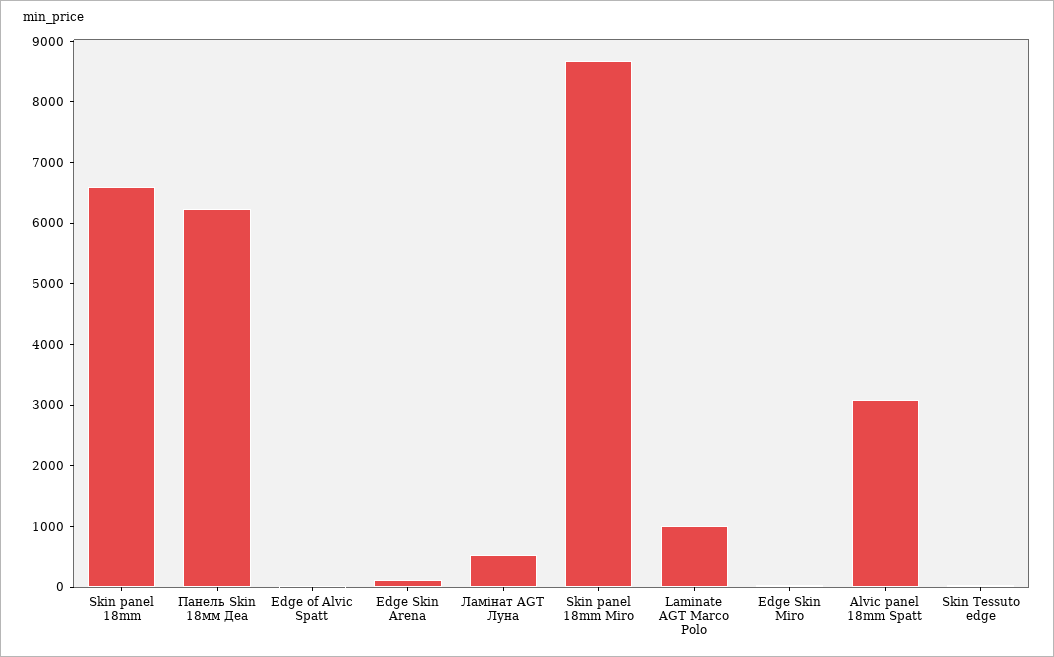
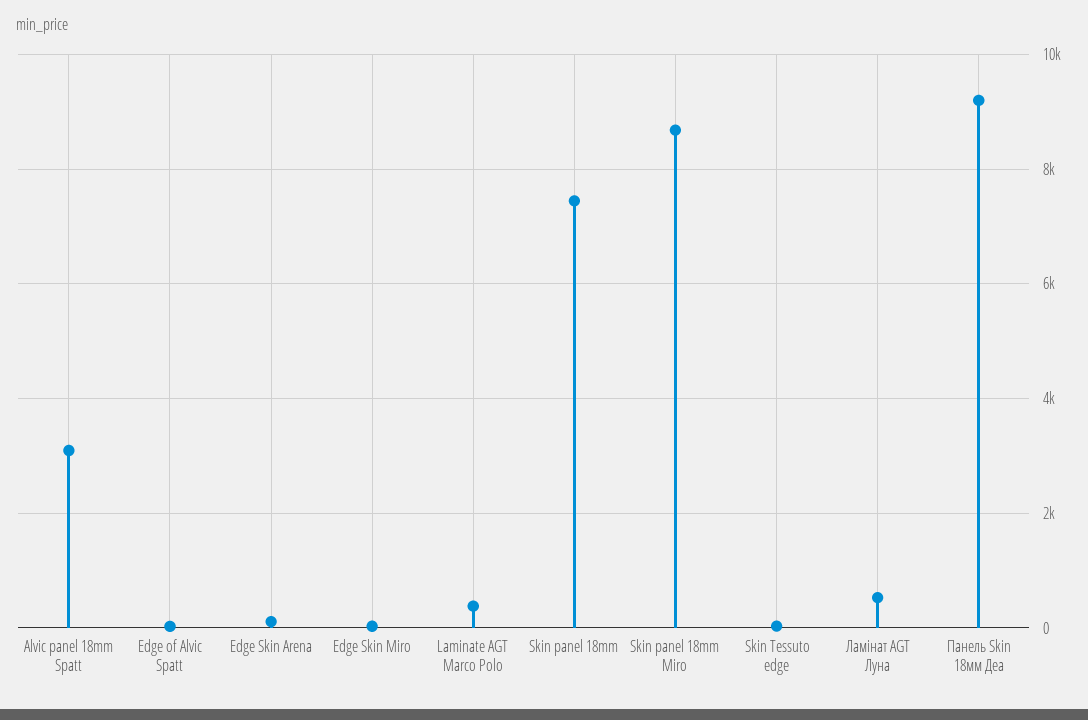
  {
-   "Skin panel 18mm": 6600,
+   "Skin panel 18mm": 7400,
-   "Панель Skin 18мм Деа": 6200,
+   "Панель Skin 18мм Деа": 9200,
    "Edge of Alvic Spatt": 0,
    "Edge Skin Arena": 200,
    "Ламінат AGT Луна": 600,
    "Skin panel 18mm Miro": 8600,
-   "Laminate AGT Marco Polo": 1000,
+   "Laminate AGT Marco Polo": 400,
    "Edge Skin Miro": 0,
    "Alvic panel 18mm Spatt": 3000,
    "Skin Tessuto edge": 0
  }

